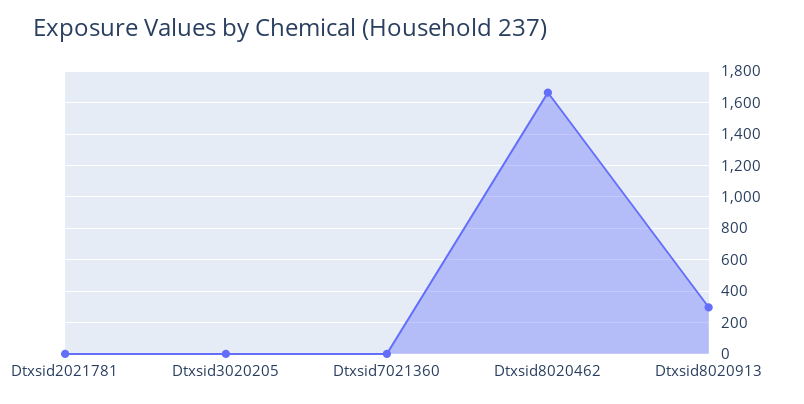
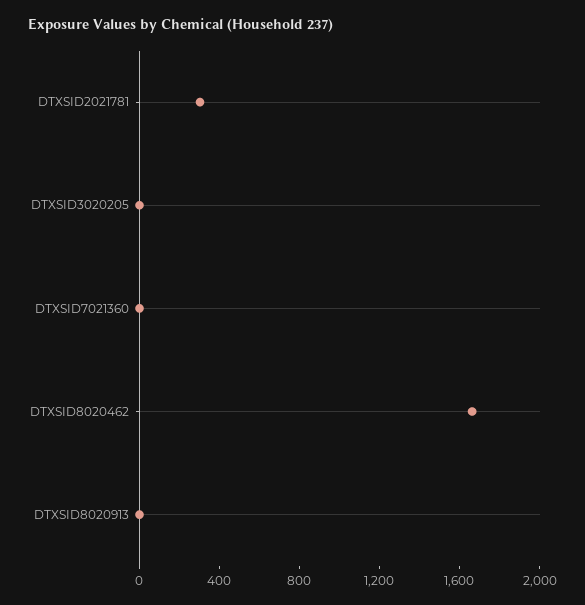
  {
-   "Dtxsid2021781": 0,
+   "Dtxsid2021781": 300,
    "Dtxsid3020205": 0,
    "Dtxsid7021360": 0,
    "Dtxsid8020462": 1650,
-   "Dtxsid8020913": 300
+   "Dtxsid8020913": 0
  }

